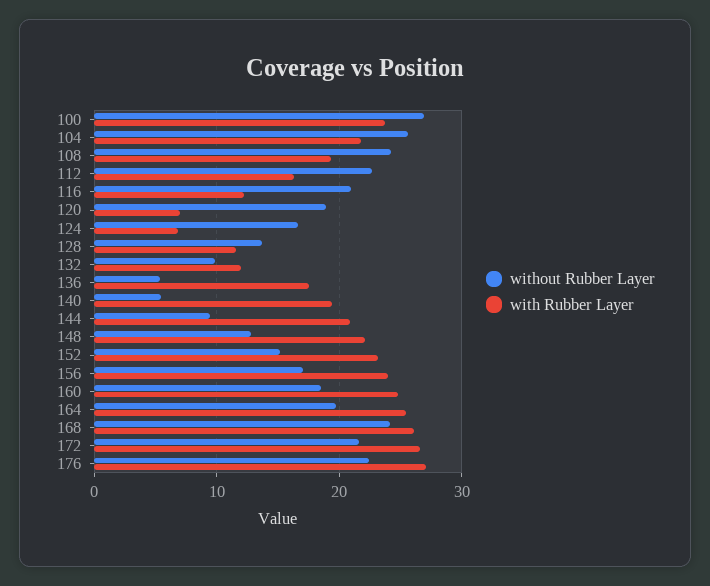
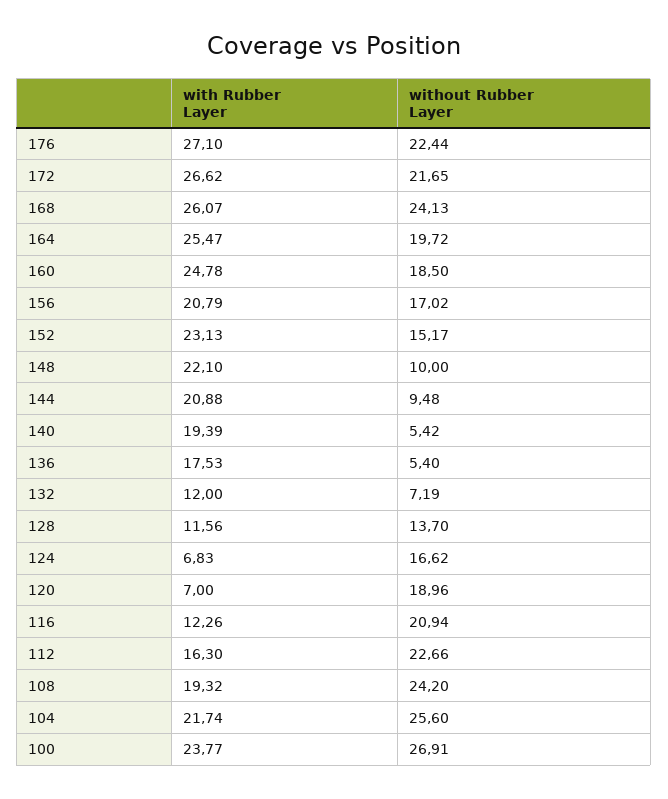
  {
    "without Rubber Layer": {
      "100": 26.91,
      "104": 25.6,
      "108": 24.2,
      "112": 22.66,
      "116": 20.94,
      "120": 18.96,
      "124": 16.62,
      "128": 13.7,
-     "132": 10,
+     "132": 7.19,
      "136": 5.4,
      "140": 5.42,
      "144": 9.48,
-     "148": 13,
+     "148": 10,
      "152": 15.17,
      "156": 17.02,
      "160": 18.5,
      "164": 19.72,
      "168": 24.13,
      "172": 21.65,
      "176": 22.44
    },
    "with Rubber Layer": {
      "100": 23.77,
      "104": 21.74,
      "108": 19.32,
      "112": 16.3,
      "116": 12.26,
      "120": 7,
      "124": 6.83,
      "128": 11.56,
      "132": 12,
      "136": 17.53,
      "140": 19.39,
      "144": 20.88,
      "148": 22.1,
      "152": 23.13,
-     "156": 24,
+     "156": 20.79,
      "160": 24.78,
      "164": 25.47,
      "168": 26.07,
      "172": 26.62,
      "176": 27.1
    }
  }

